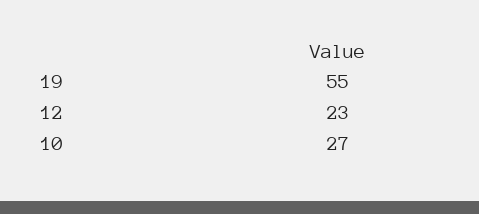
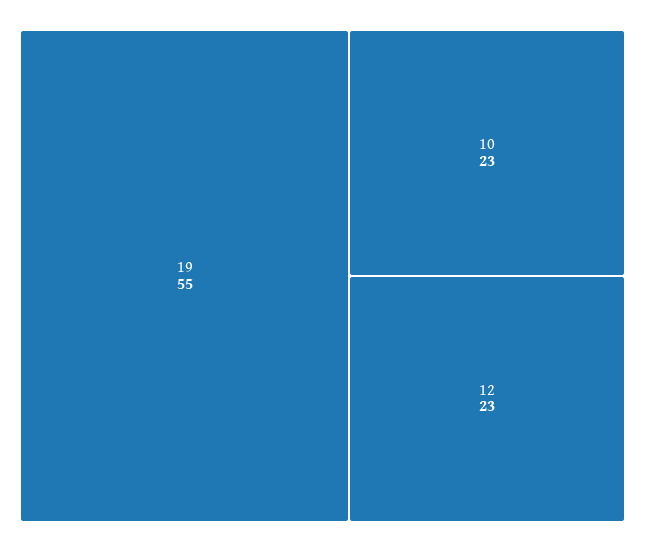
  {
    "19": 55,
    "12": 23,
-   "10": 27
+   "10": 23
  }

